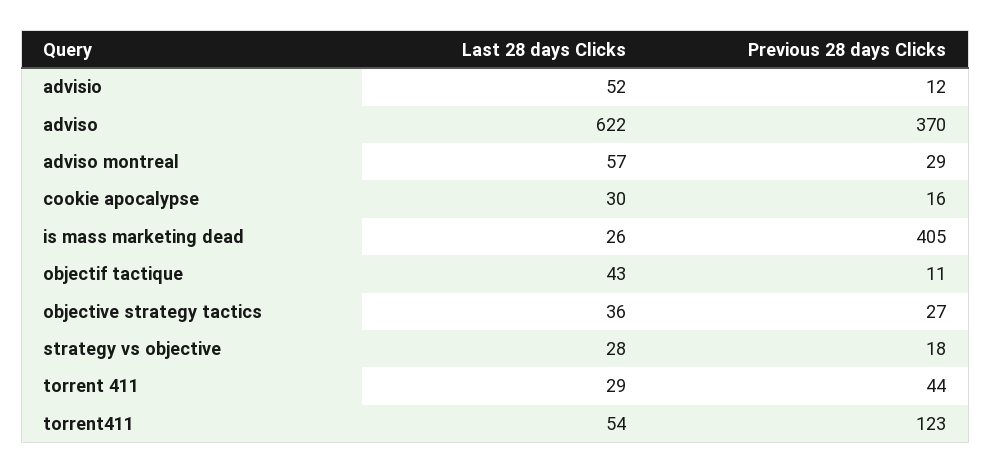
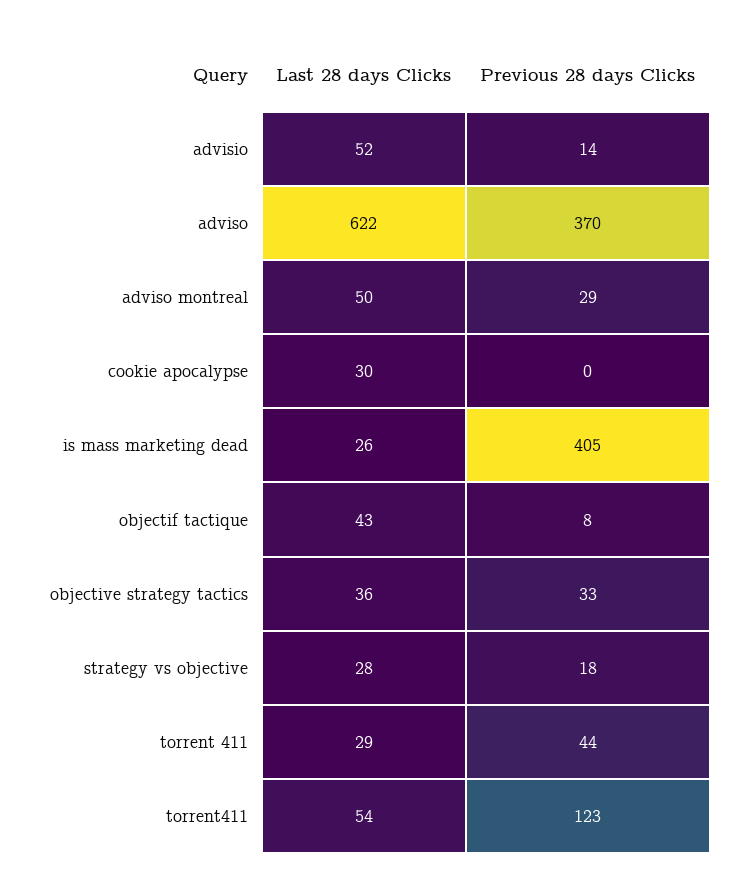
  {
    "Last 28 days Clicks": {
      "advisio": 52,
      "adviso": 622,
-     "adviso montreal": 57,
+     "adviso montreal": 50,
      "cookie apocalypse": 30,
      "is mass marketing dead": 26,
      "objectif tactique": 43,
      "objective strategy tactics": 36,
      "strategy vs objective": 28,
      "torrent 411": 29,
      "torrent411": 54
    },
    "Previous 28 days Clicks": {
-     "advisio": 12,
+     "advisio": 14,
      "adviso": 370,
      "adviso montreal": 29,
-     "cookie apocalypse": 16,
+     "cookie apocalypse": 0,
      "is mass marketing dead": 405,
-     "objectif tactique": 11,
+     "objectif tactique": 8,
-     "objective strategy tactics": 27,
+     "objective strategy tactics": 33,
      "strategy vs objective": 18,
      "torrent 411": 44,
      "torrent411": 123
    }
  }

